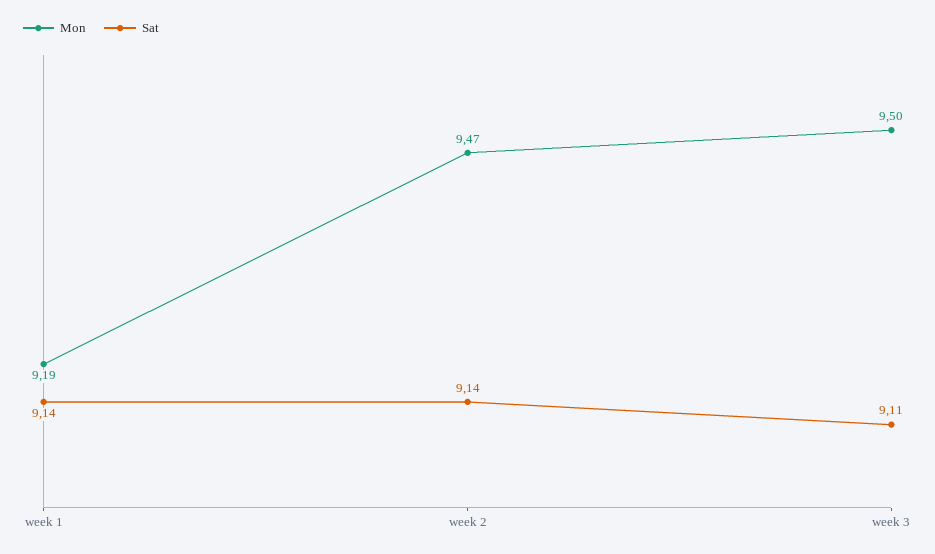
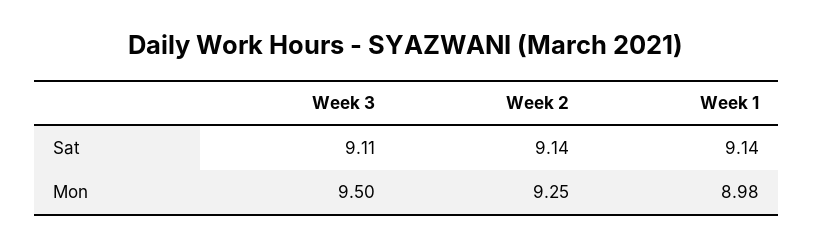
  {
    "Mon": {
-     "week 1": 9.19,
+     "week 1": 8.98,
-     "week 2": 9.47,
+     "week 2": 9.25,
      "week 3": 9.5
    },
    "Sat": {
      "week 1": 9.14,
      "week 2": 9.14,
      "week 3": 9.11
    }
  }

